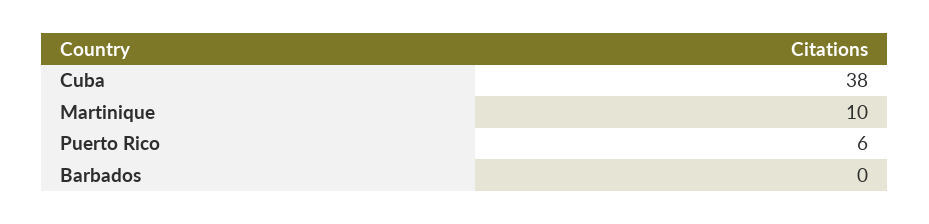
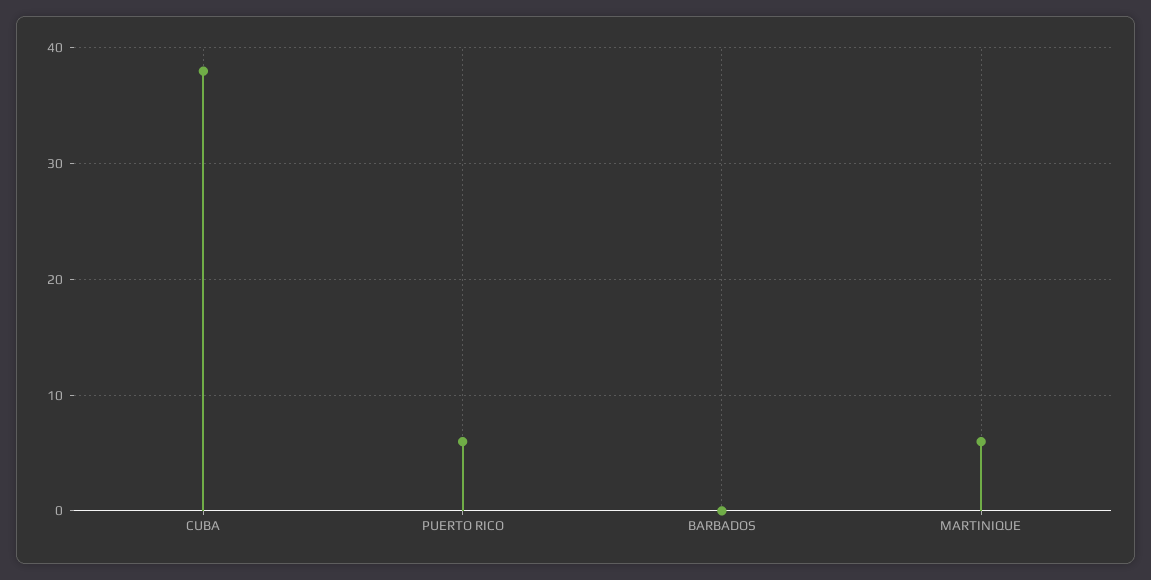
  {
    "Cuba": 38,
-   "Martinique": 10,
+   "Martinique": 6,
    "Puerto Rico": 6,
    "Barbados": 0
  }

